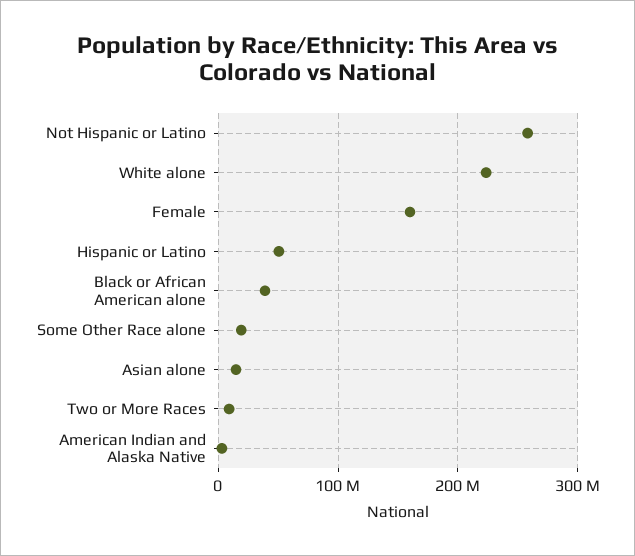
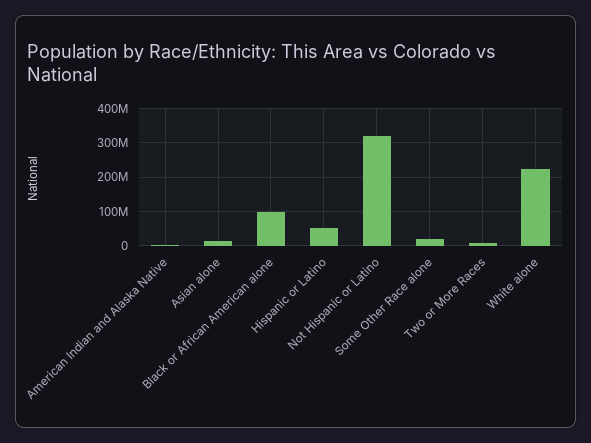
  {
-   "Not Hispanic or Latino": 260000000,
+   "Not Hispanic or Latino": 320000000,
    "White alone": 220000000,
-   "Female": 160000000,
    "Hispanic or Latino": 50000000,
-   "Black or African American alone": 40000000,
+   "Black or African American alone": 100000000,
    "Some Other Race alone": 20000000,
    "Asian alone": 10000000,
    "Two or More Races": 10000000,
    "American Indian and Alaska Native": 0
  }

